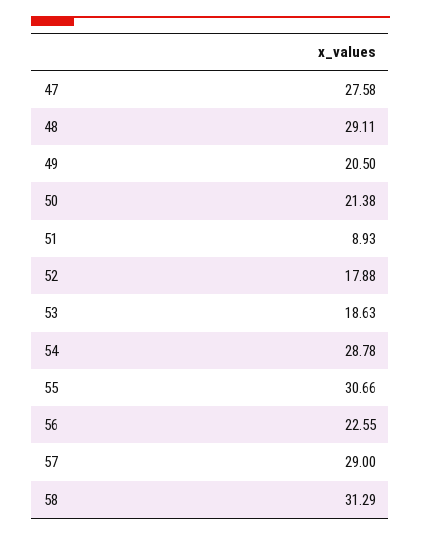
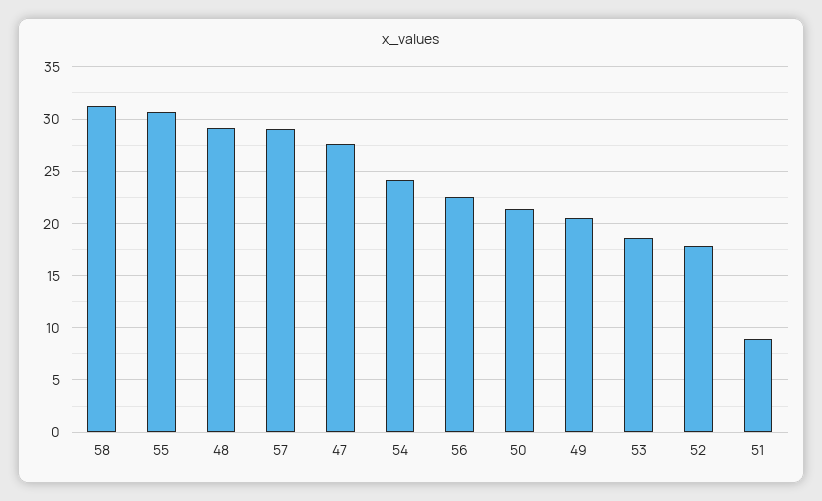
  {
    "47": 27.58,
    "48": 29.11,
    "49": 20.5,
    "50": 21.38,
    "51": 8.93,
    "52": 17.88,
    "53": 18.63,
-   "54": 28.78,
+   "54": 24,
    "55": 30.66,
    "56": 22.55,
    "57": 29,
    "58": 31.29
  }

